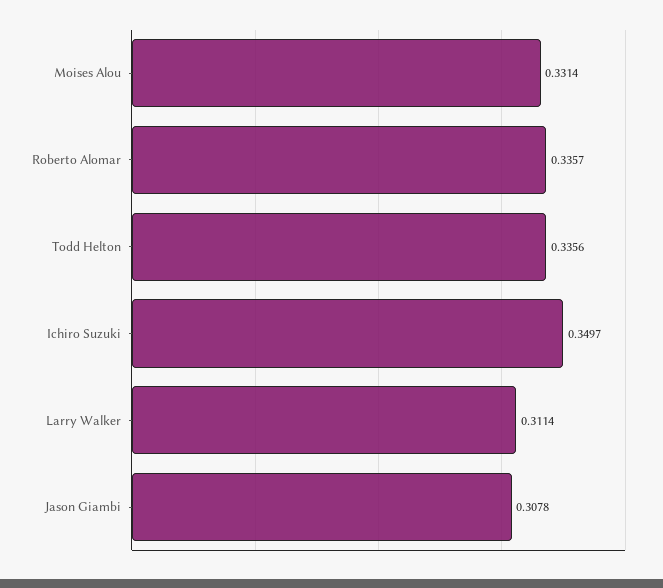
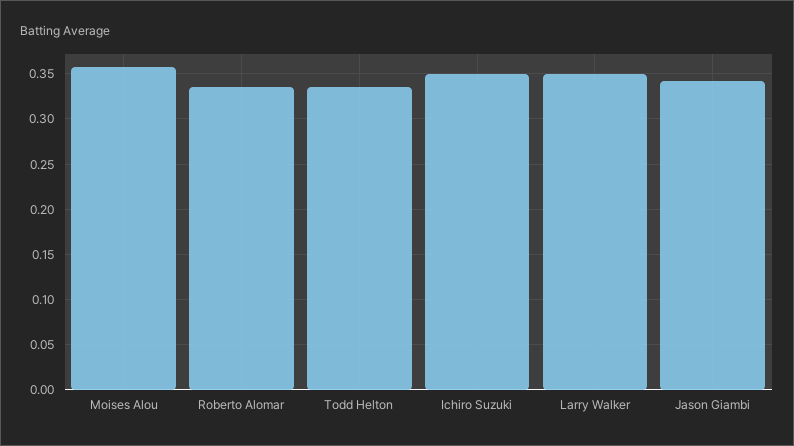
  {
-   "Moises Alou": 0.3314,
+   "Moises Alou": 0.36,
    "Roberto Alomar": 0.3357,
    "Todd Helton": 0.3356,
    "Ichiro Suzuki": 0.3497,
-   "Larry Walker": 0.3114,
+   "Larry Walker": 0.35,
-   "Jason Giambi": 0.3078
+   "Jason Giambi": 0.34
  }

